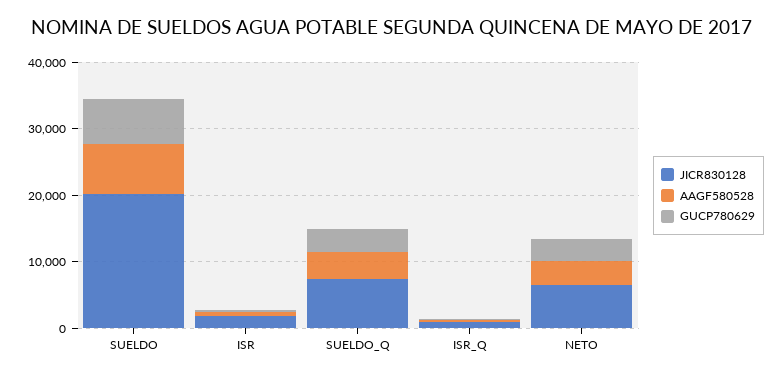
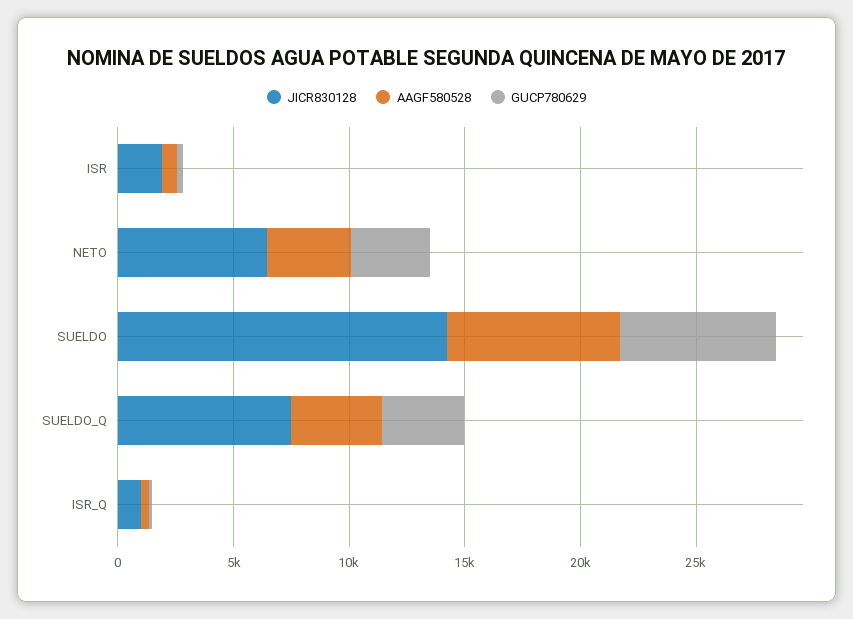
  {
    "JICR830128": {
-     "SUELDO": 20000,
+     "SUELDO": 14000,
      "ISR": 2000,
      "SUELDO_Q": 7000,
      "ISR_Q": 1000,
      "NETO": 6000
    },
    "AAGF580528": {
      "SUELDO": 7000,
      "ISR": 1000,
      "SUELDO_Q": 4000,
      "ISR_Q": 0,
      "NETO": 4000
    },
    "GUCP780629": {
      "SUELDO": 7000,
      "ISR": 0,
      "SUELDO_Q": 4000,
      "ISR_Q": 0,
      "NETO": 3000
    }
  }

